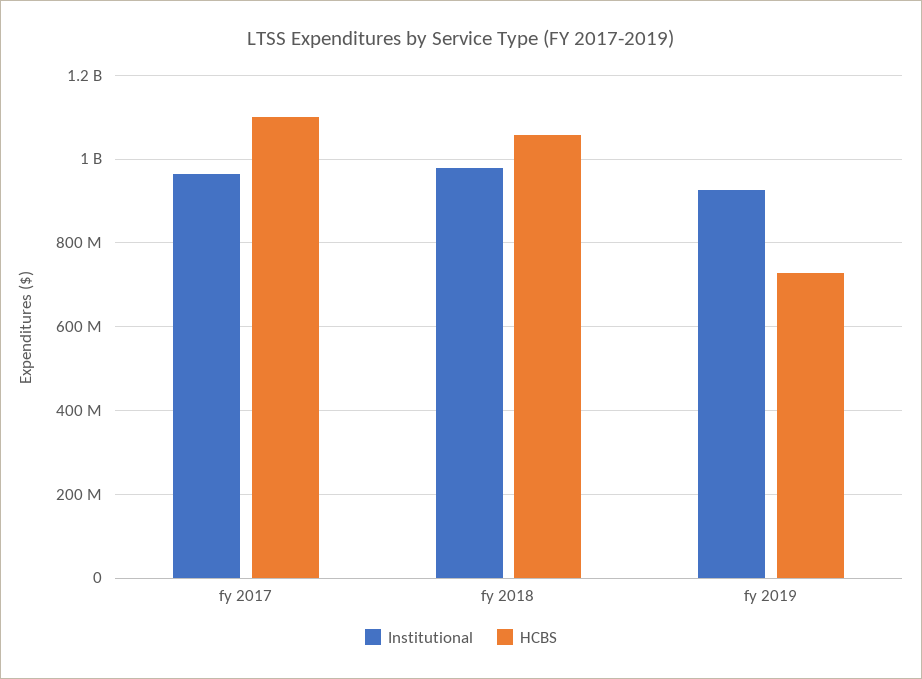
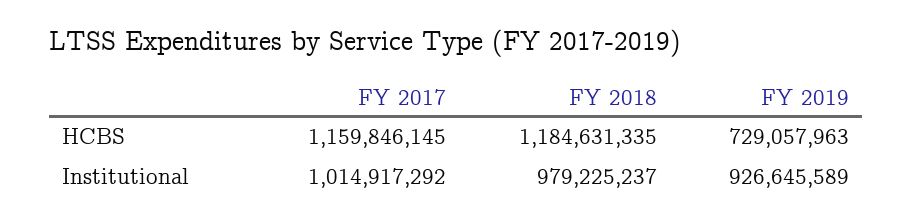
  {
    "Institutional": {
-     "fy 2017": 960000000,
+     "fy 2017": 1014917292,
      "fy 2018": 979225237,
      "fy 2019": 926645589
    },
    "HCBS": {
-     "fy 2017": 1100000000,
+     "fy 2017": 1159846145,
-     "fy 2018": 1060000000,
+     "fy 2018": 1184631335,
      "fy 2019": 729057963
    }
  }

